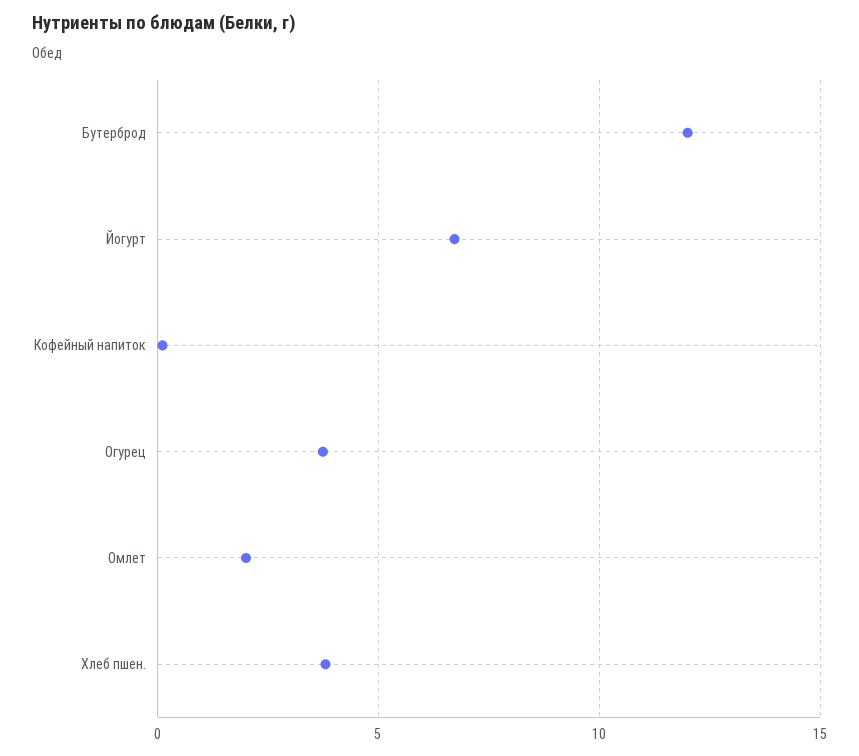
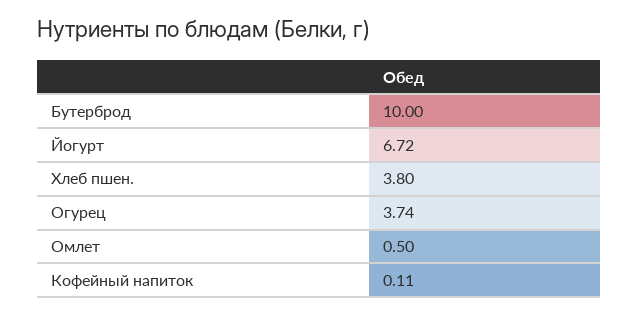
  {
-   "Бутерброд": 12,
+   "Бутерброд": 10,
    "Йогурт": 6.72,
    "Кофейный напиток": 0.11,
    "Огурец": 3.74,
-   "Омлет": 2,
+   "Омлет": 0.5,
    "Хлеб пшен.": 3.8
  }

